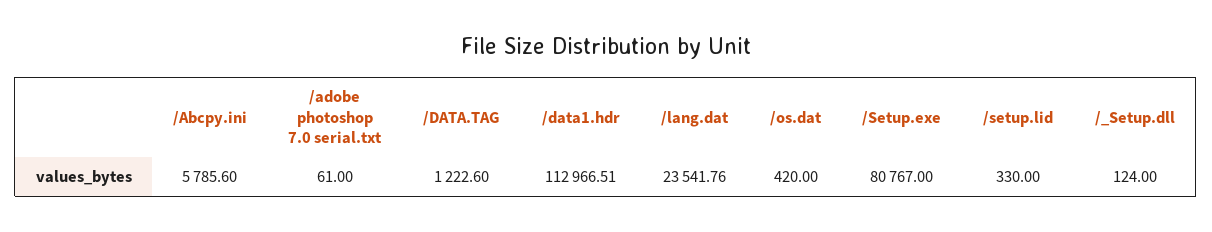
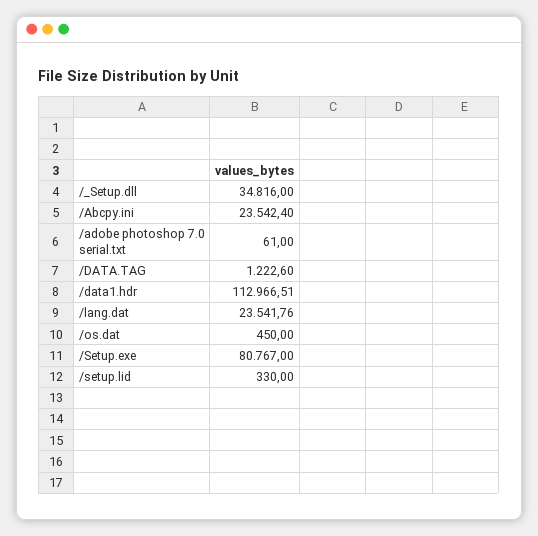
  {
-   "/Abcpy.ini": 5785.6,
+   "/Abcpy.ini": 23542.4,
    "/adobe photoshop 7.0 serial.txt": 61,
    "/DATA.TAG": 1222.6,
    "/data1.hdr": 112966.51,
    "/lang.dat": 23541.76,
-   "/os.dat": 420,
+   "/os.dat": 450,
    "/Setup.exe": 80767,
    "/setup.lid": 330,
-   "/_Setup.dll": 124
+   "/_Setup.dll": 34816
  }

